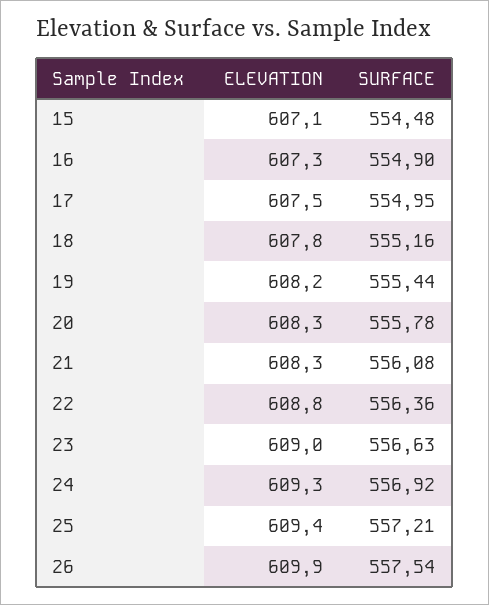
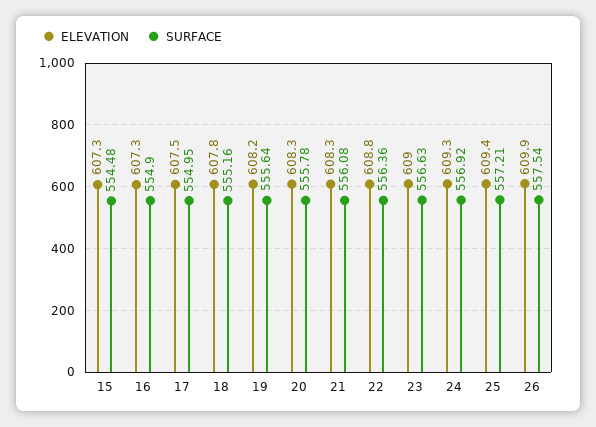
  {
    "ELEVATION": {
-     "15": 607.1,
+     "15": 607.3,
      "16": 607.3,
      "17": 607.5,
      "18": 607.8,
      "19": 608.2,
      "20": 608.3,
      "21": 608.3,
      "22": 608.8,
      "23": 609,
      "24": 609.3,
      "25": 609.4,
      "26": 609.9
    },
    "SURFACE": {
      "15": 554.48,
      "16": 554.9,
      "17": 554.95,
      "18": 555.16,
-     "19": 555.44,
+     "19": 555.64,
      "20": 555.78,
      "21": 556.08,
      "22": 556.36,
      "23": 556.63,
      "24": 556.92,
      "25": 557.21,
      "26": 557.54
    }
  }

